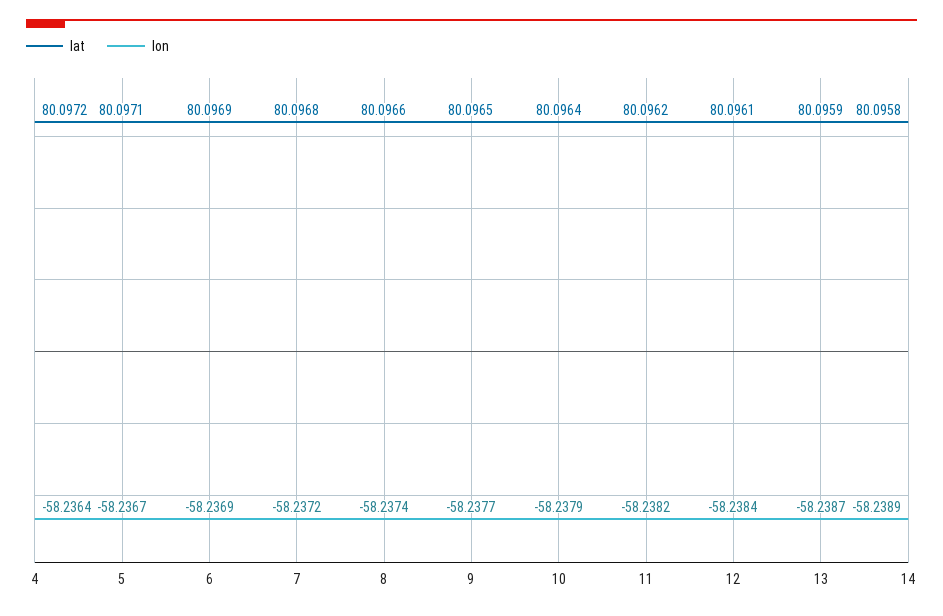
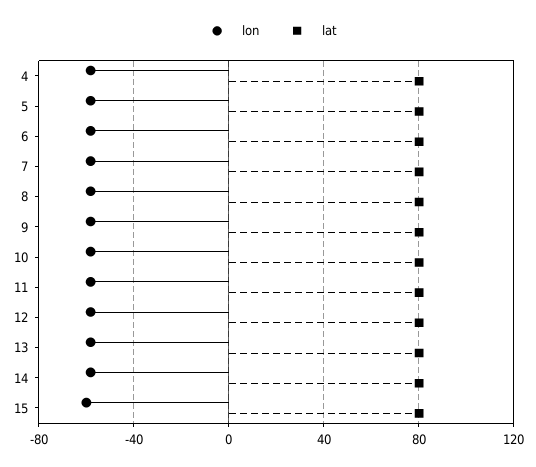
  {
    "lat": {
      "4": 80.0972,
      "5": 80.0971,
      "6": 80.0969,
      "7": 80.0968,
      "8": 80.0966,
      "9": 80.0965,
      "10": 80.0964,
      "11": 80.0962,
      "12": 80.0961,
      "13": 80.0959,
-     "14": 80.0958
+     "14": 80.0958,
+     "15": 80
    },
    "lon": {
      "4": -58.2364,
      "5": -58.2367,
      "6": -58.2369,
      "7": -58.2372,
      "8": -58.2374,
      "9": -58.2377,
      "10": -58.2379,
      "11": -58.2382,
      "12": -58.2384,
      "13": -58.2387,
-     "14": -58.2389
+     "14": -58.2389,
+     "15": -60
    }
  }

